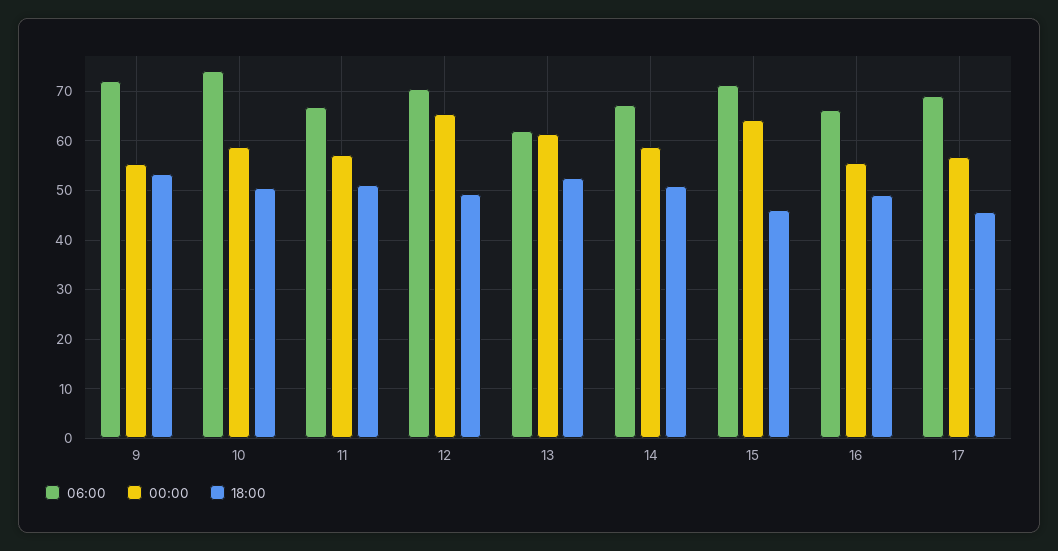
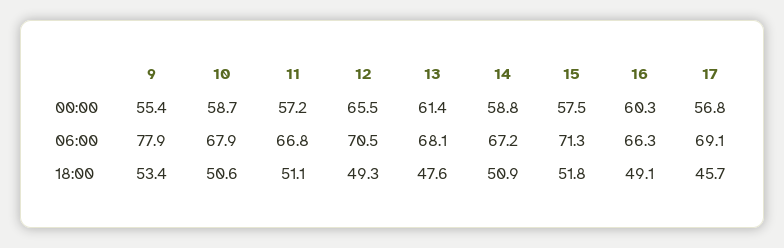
  {
    "06:00": {
-     "9": 72,
+     "9": 77.9,
-     "10": 74,
+     "10": 67.9,
      "11": 66.8,
      "12": 70.5,
-     "13": 62,
+     "13": 68.1,
      "14": 67.2,
      "15": 71.3,
      "16": 66.3,
      "17": 69.1
    },
    "00:00": {
      "9": 55.4,
      "10": 58.7,
      "11": 57.2,
      "12": 65.5,
      "13": 61.4,
      "14": 58.8,
-     "15": 64,
+     "15": 57.5,
-     "16": 56,
+     "16": 60.3,
      "17": 56.8
    },
    "18:00": {
      "9": 53.4,
      "10": 50.6,
      "11": 51.1,
      "12": 49.3,
-     "13": 52,
+     "13": 47.6,
      "14": 50.9,
-     "15": 46,
+     "15": 51.8,
      "16": 49.1,
      "17": 45.7
    }
  }

